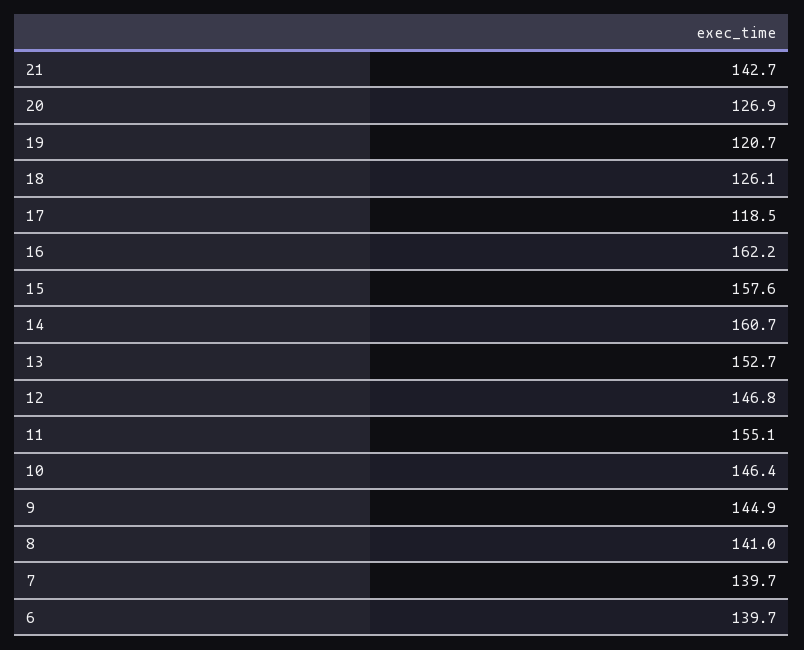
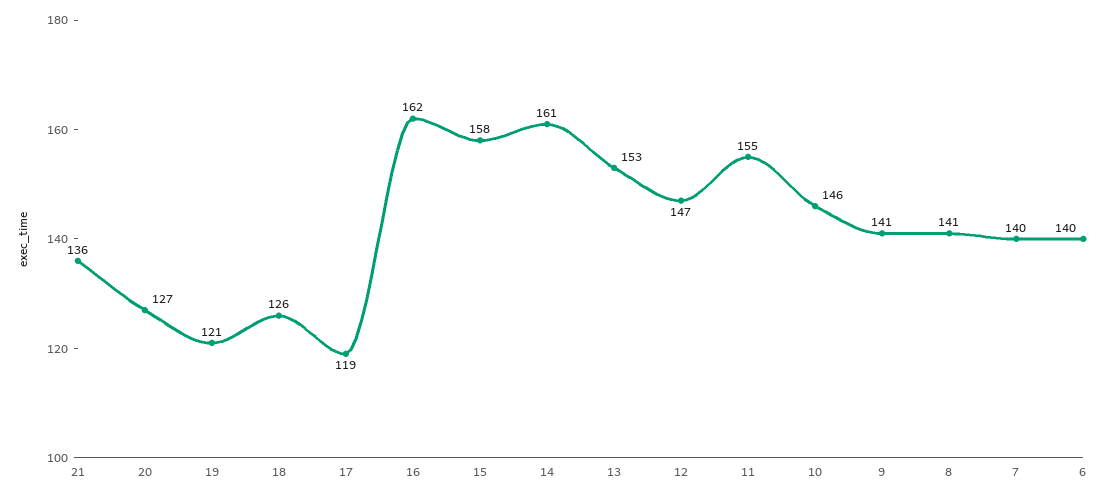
  {
-   "21": 142.7,
+   "21": 136,
    "20": 126.9,
    "19": 120.7,
    "18": 126.1,
    "17": 118.5,
    "16": 162.2,
    "15": 157.6,
    "14": 160.7,
    "13": 152.7,
    "12": 146.8,
    "11": 155.1,
    "10": 146.4,
-   "9": 144.9,
+   "9": 141,
    "8": 141,
    "7": 139.7,
    "6": 139.7
  }

